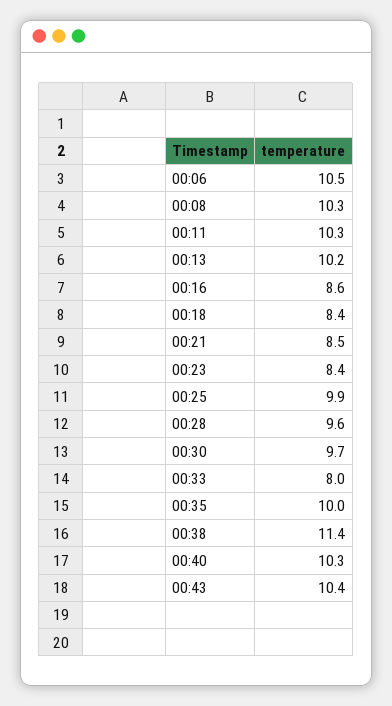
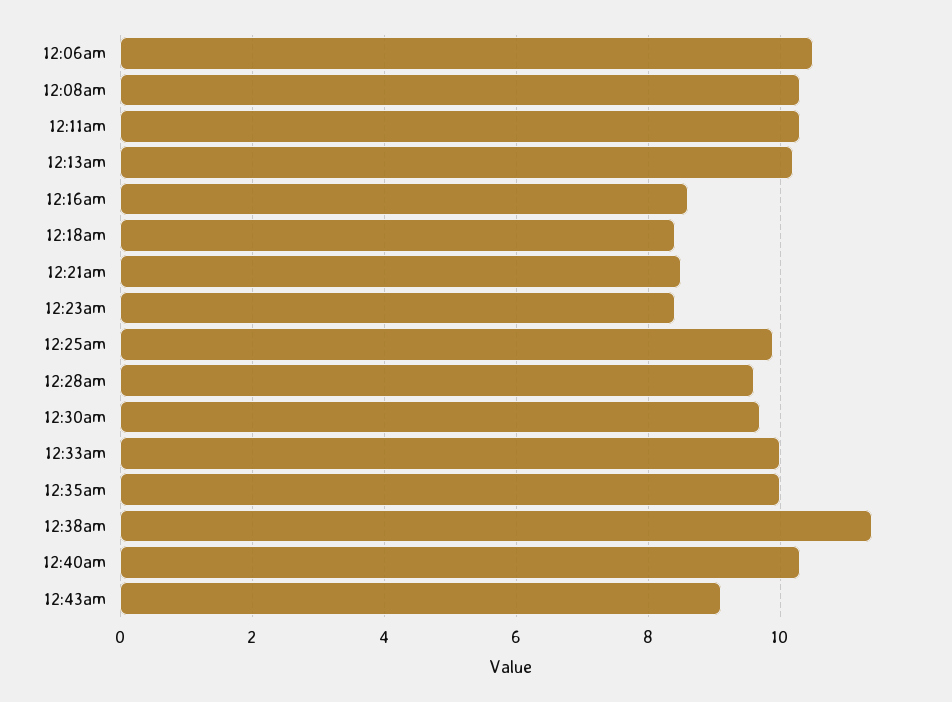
  {
    "00:06": 10.5,
    "00:08": 10.3,
    "00:11": 10.3,
    "00:13": 10.2,
    "00:16": 8.6,
    "00:18": 8.4,
    "00:21": 8.5,
    "00:23": 8.4,
    "00:25": 9.9,
    "00:28": 9.6,
    "00:30": 9.7,
-   "00:33": 8,
+   "00:33": 10,
    "00:35": 10,
    "00:38": 11.4,
    "00:40": 10.3,
-   "00:43": 10.4
+   "00:43": 9
  }

